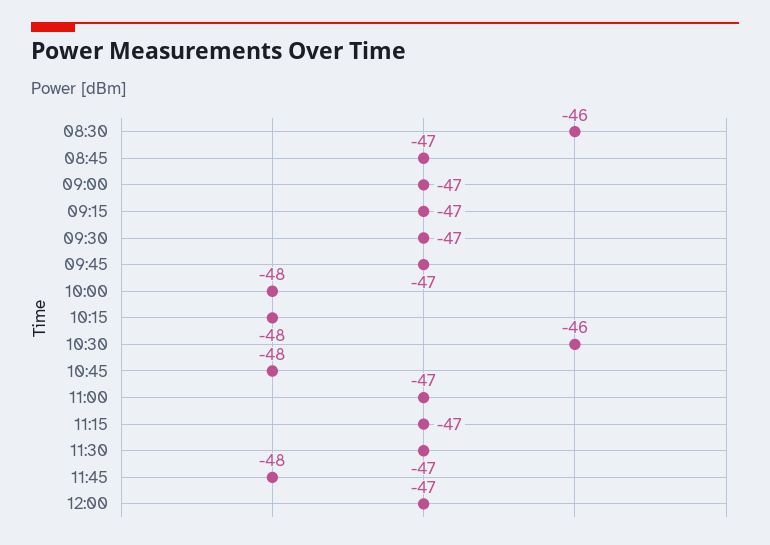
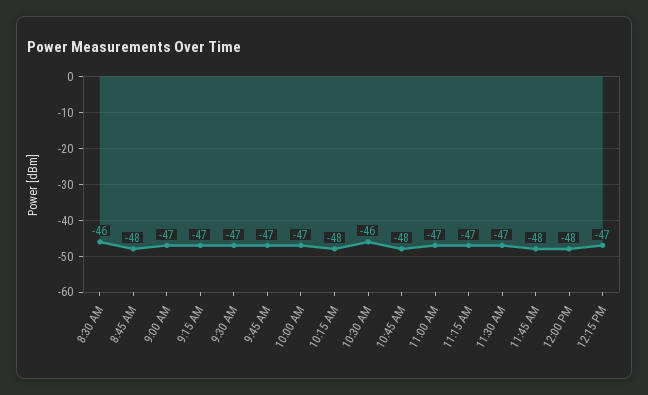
  {
    "08:30": -46,
-   "08:45": -47,
+   "08:45": -48,
    "09:00": -47,
    "09:15": -47,
    "09:30": -47,
    "09:45": -47,
-   "10:00": -48,
+   "10:00": -47,
    "10:15": -48,
    "10:30": -46,
    "10:45": -48,
    "11:00": -47,
    "11:15": -47,
    "11:30": -47,
    "11:45": -48,
-   "12:00": -47
+   "12:00": -48,
+   "12:15 PM": -47
  }

